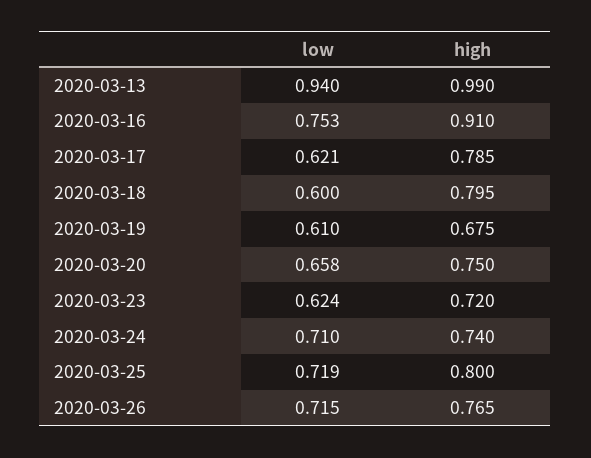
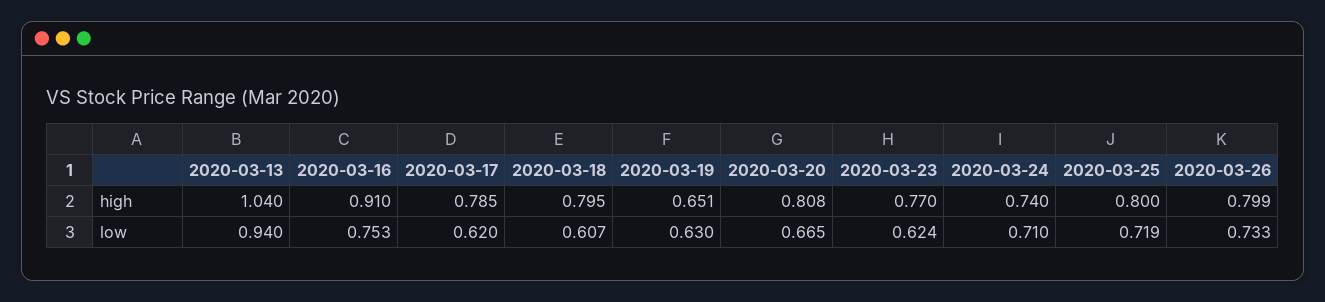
  {
    "low": {
      "2020-03-13": 0.94,
      "2020-03-16": 0.753,
-     "2020-03-17": 0.621,
+     "2020-03-17": 0.62,
-     "2020-03-18": 0.6,
+     "2020-03-18": 0.607,
-     "2020-03-19": 0.61,
+     "2020-03-19": 0.63,
-     "2020-03-20": 0.658,
+     "2020-03-20": 0.665,
      "2020-03-23": 0.624,
      "2020-03-24": 0.71,
      "2020-03-25": 0.719,
-     "2020-03-26": 0.715
+     "2020-03-26": 0.733
    },
    "high": {
-     "2020-03-13": 0.99,
+     "2020-03-13": 1.04,
      "2020-03-16": 0.91,
      "2020-03-17": 0.785,
      "2020-03-18": 0.795,
-     "2020-03-19": 0.675,
+     "2020-03-19": 0.651,
-     "2020-03-20": 0.75,
+     "2020-03-20": 0.808,
-     "2020-03-23": 0.72,
+     "2020-03-23": 0.77,
      "2020-03-24": 0.74,
      "2020-03-25": 0.8,
-     "2020-03-26": 0.765
+     "2020-03-26": 0.799
    }
  }

